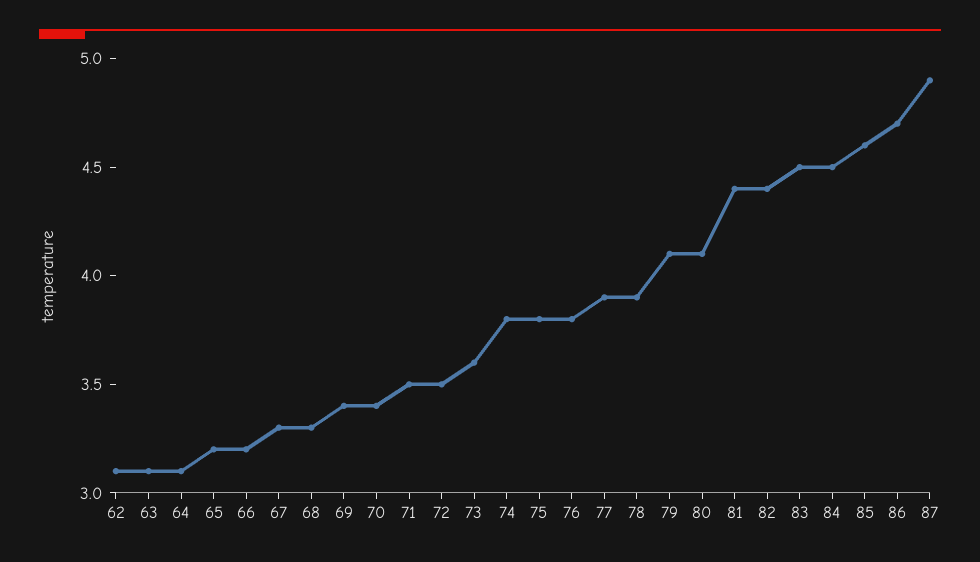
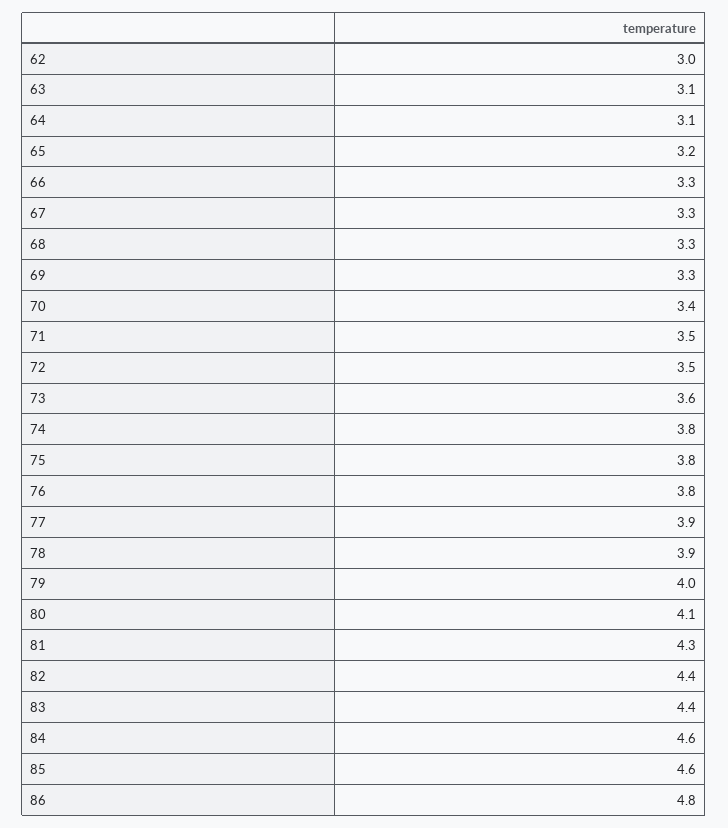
  {
-   "62": 3.1,
+   "62": 3,
    "63": 3.1,
    "64": 3.1,
    "65": 3.2,
-   "66": 3.2,
+   "66": 3.3,
    "67": 3.3,
    "68": 3.3,
-   "69": 3.4,
+   "69": 3.3,
    "70": 3.4,
    "71": 3.5,
    "72": 3.5,
    "73": 3.6,
    "74": 3.8,
    "75": 3.8,
    "76": 3.8,
    "77": 3.9,
    "78": 3.9,
-   "79": 4.1,
+   "79": 4,
    "80": 4.1,
-   "81": 4.4,
+   "81": 4.3,
    "82": 4.4,
-   "83": 4.5,
+   "83": 4.4,
-   "84": 4.5,
+   "84": 4.6,
    "85": 4.6,
-   "86": 4.7,
+   "86": 4.8
-   "87": 4.9
  }

